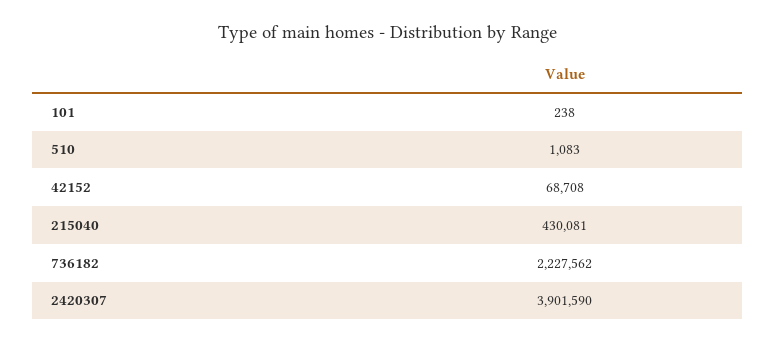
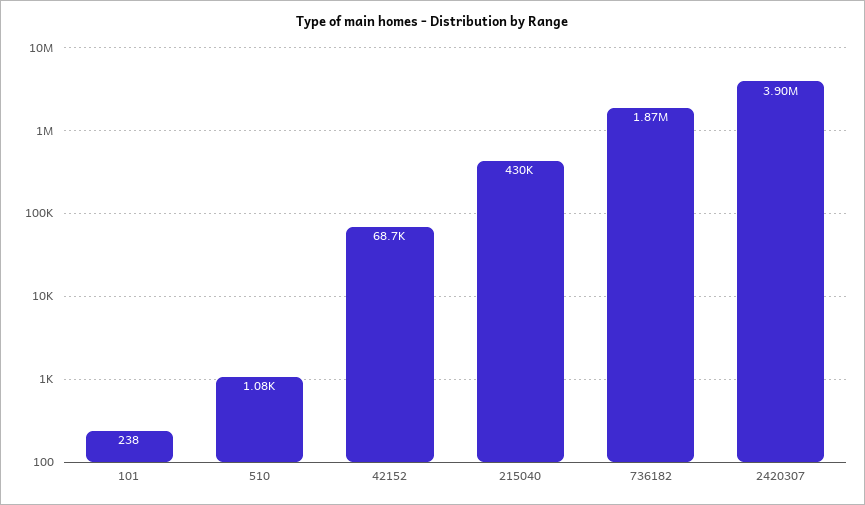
  {
    "101": 238,
    "510": 1083,
    "42152": 68708,
    "215040": 430081,
-   "736182": 2227562,
+   "736182": 1870000,
    "2420307": 3901590
  }

